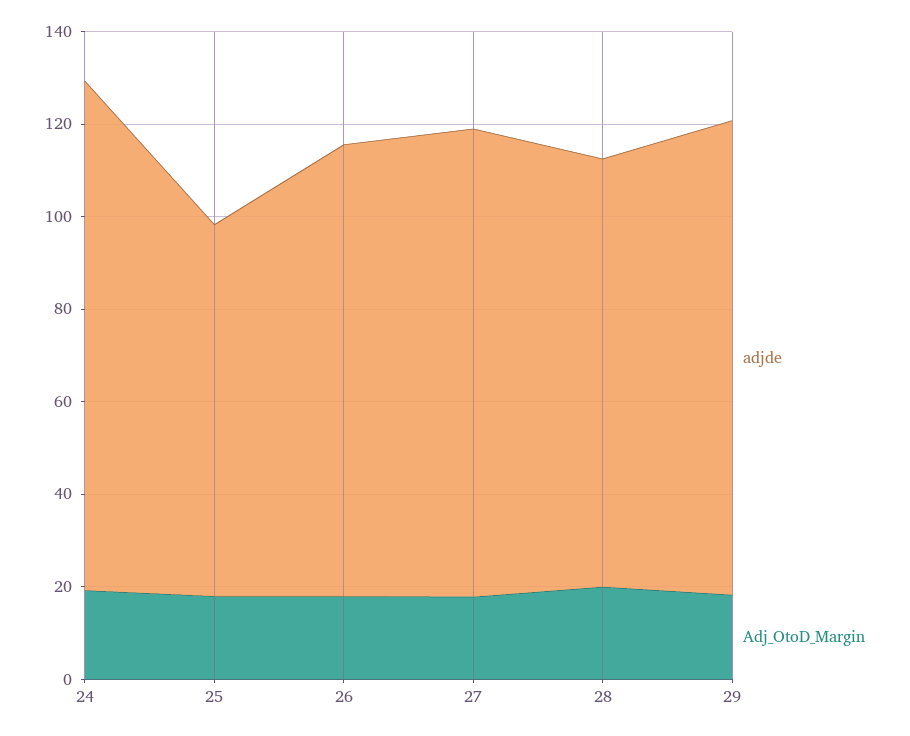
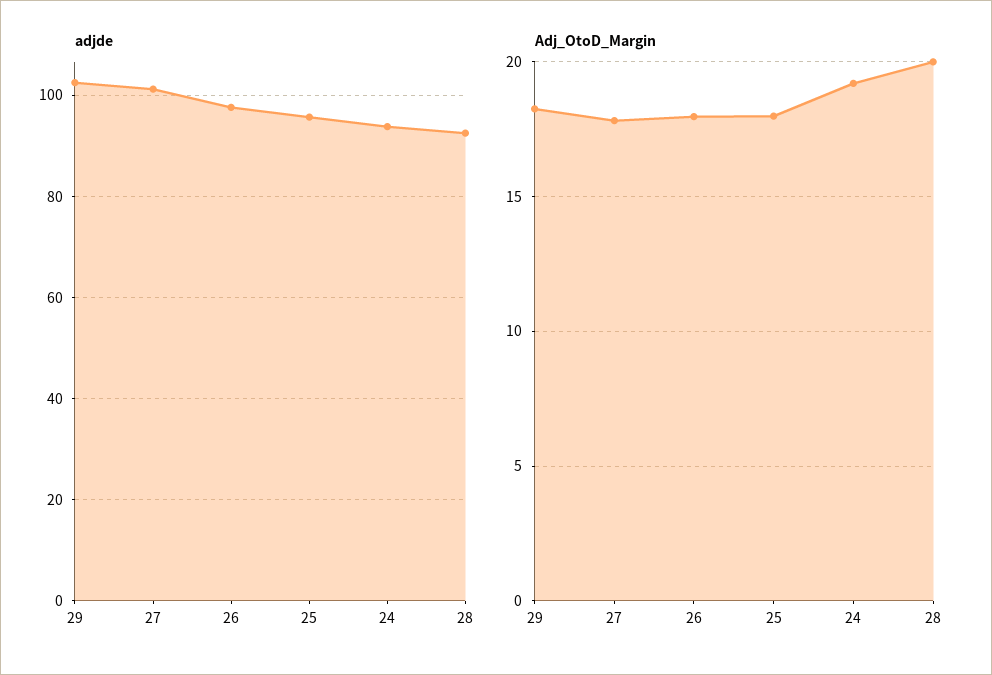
  {
    "adjde": {
-     "24": 110,
+     "24": 94,
-     "25": 80,
+     "25": 96,
      "26": 98,
      "27": 102,
      "28": 92,
      "29": 102
    },
    "Adj_OtoD_Margin": {
      "24": 19,
      "25": 18,
      "26": 18,
      "27": 18,
      "28": 20,
      "29": 18.5
    }
  }

